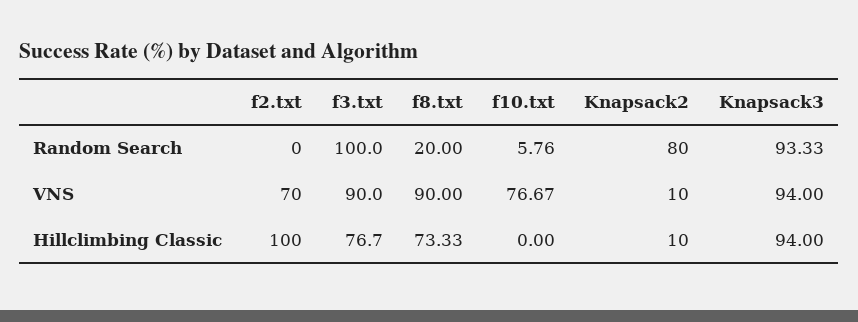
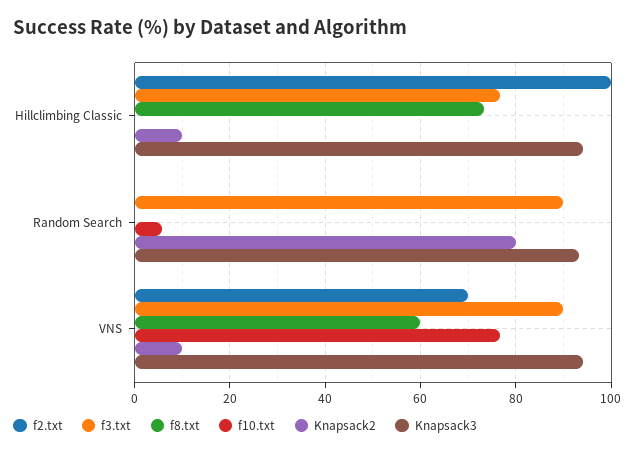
  {
    "f2.txt": {
      "Random Search": 0,
      "VNS": 70,
      "Hillclimbing Classic": 100
    },
    "f3.txt": {
-     "Random Search": 100,
+     "Random Search": 90,
      "VNS": 90,
      "Hillclimbing Classic": 76.7
    },
    "f8.txt": {
-     "Random Search": 20,
+     "Random Search": 0,
-     "VNS": 90,
+     "VNS": 60,
      "Hillclimbing Classic": 73.33
    },
    "f10.txt": {
      "Random Search": 5.76,
      "VNS": 76.67,
      "Hillclimbing Classic": 0
    },
    "Knapsack2": {
      "Random Search": 80,
      "VNS": 10,
      "Hillclimbing Classic": 10
    },
    "Knapsack3": {
      "Random Search": 93.33,
      "VNS": 94,
      "Hillclimbing Classic": 94
    }
  }

